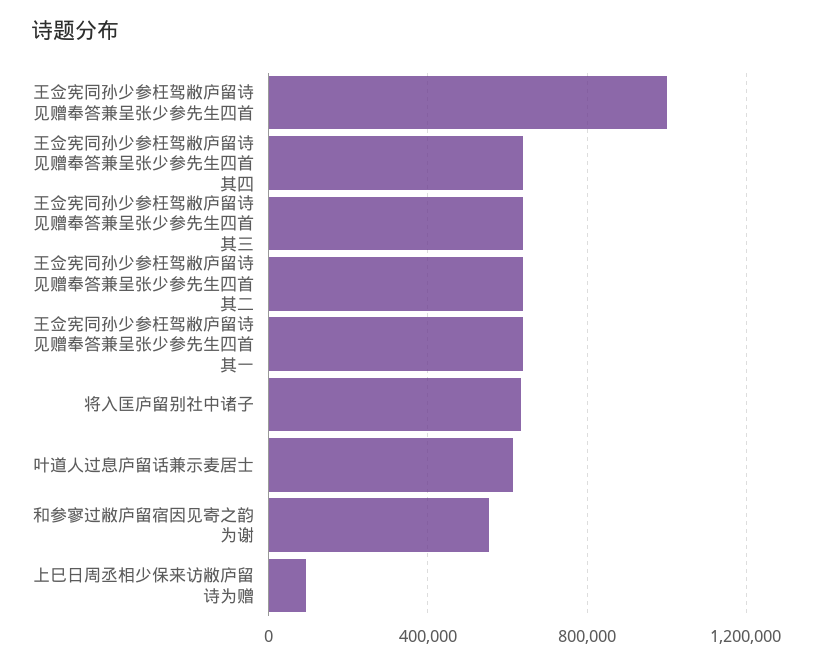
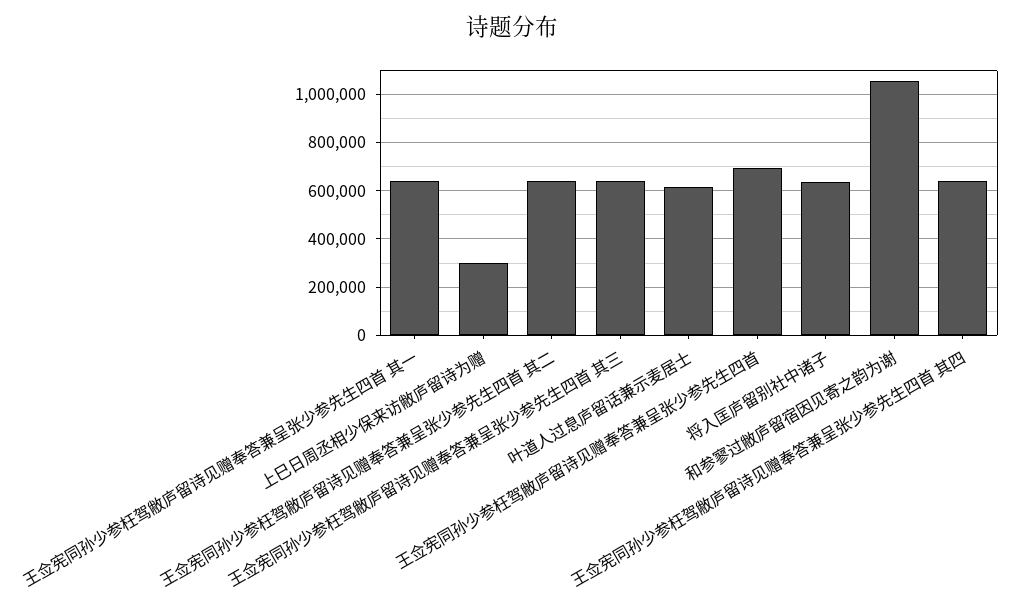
  {
-   "王佥宪同孙少参枉驾敝庐留诗见赠奉答兼呈张少参先生四首": 1000000,
+   "王佥宪同孙少参枉驾敝庐留诗见赠奉答兼呈张少参先生四首": 700000,
    "王佥宪同孙少参枉驾敝庐留诗见赠奉答兼呈张少参先生四首 其四": 650000,
    "王佥宪同孙少参枉驾敝庐留诗见赠奉答兼呈张少参先生四首 其三": 650000,
    "王佥宪同孙少参枉驾敝庐留诗见赠奉答兼呈张少参先生四首 其二": 650000,
    "王佥宪同孙少参枉驾敝庐留诗见赠奉答兼呈张少参先生四首 其一": 650000,
    "将入匡庐留别社中诸子": 625000,
    "叶道人过息庐留话兼示麦居士": 625000,
-   "和参寥过敝庐留宿因见寄之韵为谢": 550000,
+   "和参寥过敝庐留宿因见寄之韵为谢": 1050000,
-   "上巳日周丞相少保来访敝庐留诗为赠": 100000
+   "上巳日周丞相少保来访敝庐留诗为赠": 300000
  }

